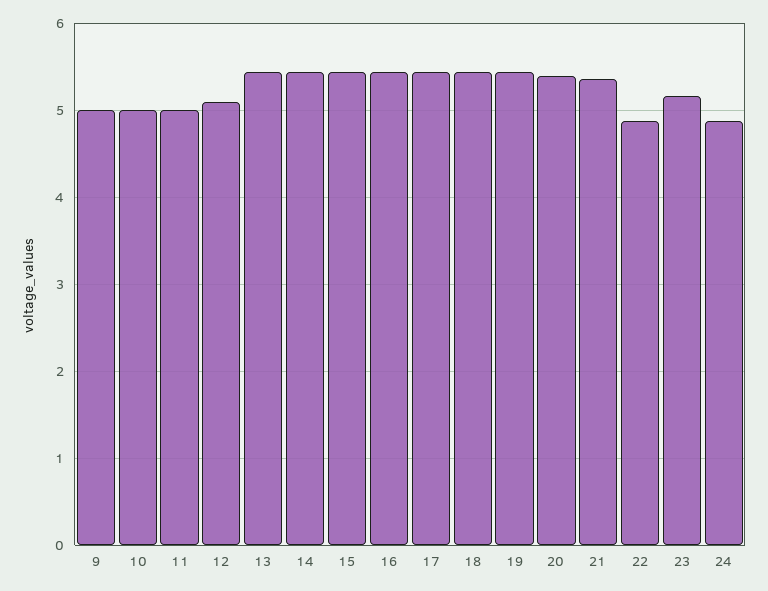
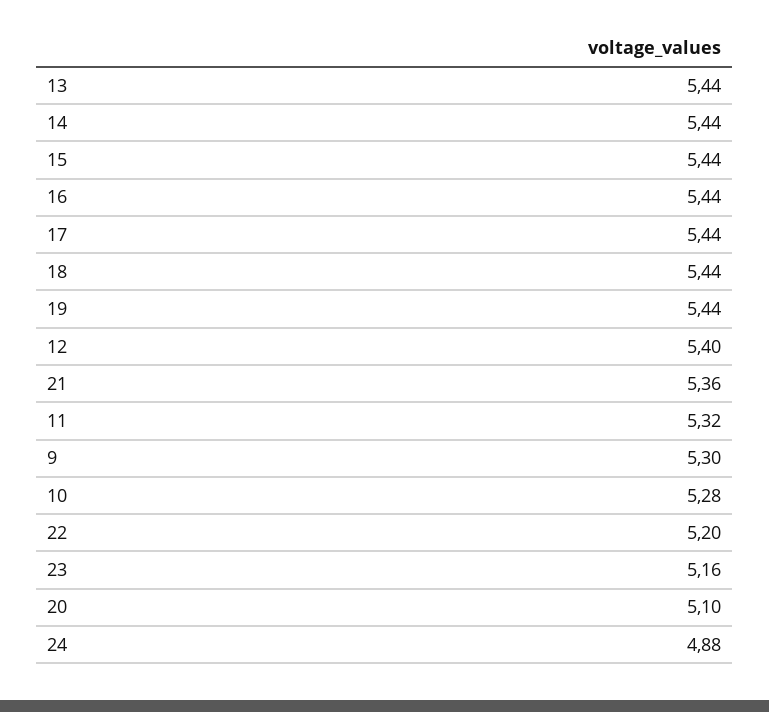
  {
-   "9": 5,
+   "9": 5.3,
-   "10": 5,
+   "10": 5.28,
-   "11": 5,
+   "11": 5.32,
-   "12": 5.1,
+   "12": 5.4,
    "13": 5.44,
    "14": 5.44,
    "15": 5.44,
    "16": 5.44,
    "17": 5.44,
    "18": 5.44,
    "19": 5.44,
-   "20": 5.4,
+   "20": 5.1,
    "21": 5.36,
-   "22": 4.9,
+   "22": 5.2,
    "23": 5.16,
    "24": 4.88
  }

